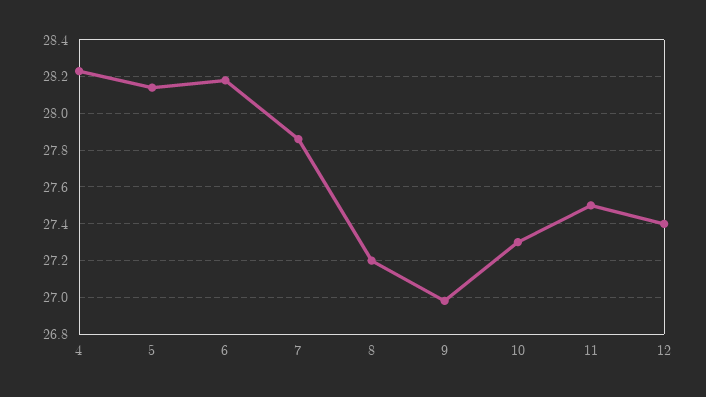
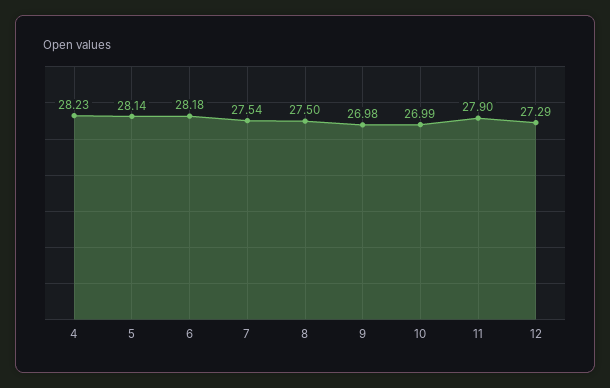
  {
    "4": 28.23,
    "5": 28.14,
    "6": 28.18,
-   "7": 27.85,
+   "7": 27.54,
-   "8": 27.2,
+   "8": 27.5,
    "9": 26.98,
-   "10": 27.3,
+   "10": 26.99,
-   "11": 27.5,
+   "11": 27.9,
-   "12": 27.4
+   "12": 27.29
  }

